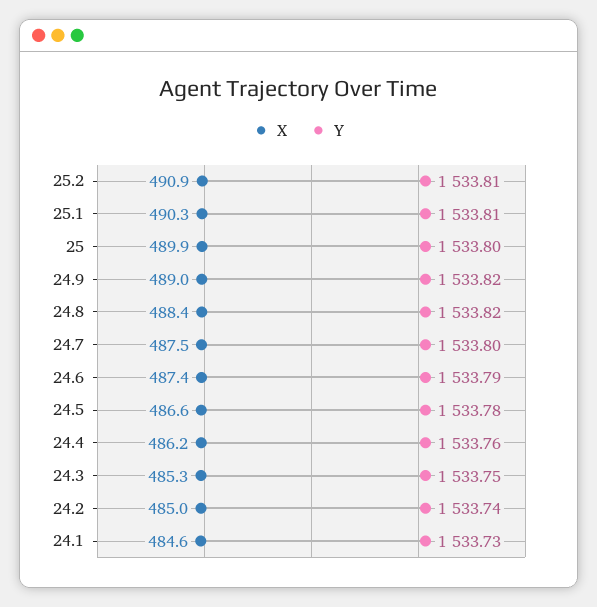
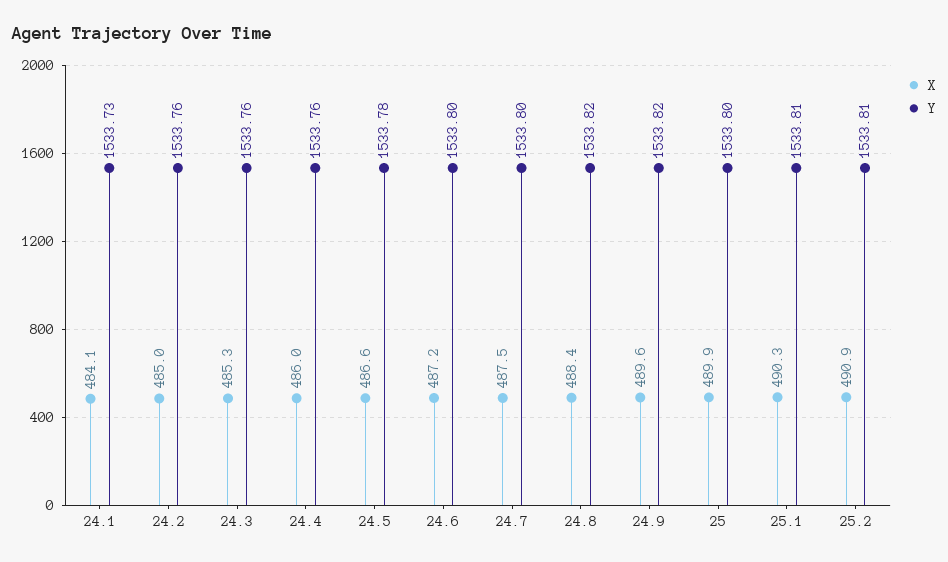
  {
    "X": {
      "25.2": 490.9,
      "25.1": 490.3,
      "25": 489.9,
-     "24.9": 489,
+     "24.9": 489.6,
      "24.8": 488.4,
      "24.7": 487.5,
-     "24.6": 487.4,
+     "24.6": 487.2,
      "24.5": 486.6,
-     "24.4": 486.2,
+     "24.4": 486,
      "24.3": 485.3,
      "24.2": 485,
-     "24.1": 484.6
+     "24.1": 484.1
    },
    "Y": {
      "25.2": 1533.81,
      "25.1": 1533.81,
      "25": 1533.8,
      "24.9": 1533.82,
      "24.8": 1533.82,
      "24.7": 1533.8,
-     "24.6": 1533.79,
+     "24.6": 1533.8,
      "24.5": 1533.78,
      "24.4": 1533.76,
-     "24.3": 1533.75,
+     "24.3": 1533.76,
-     "24.2": 1533.74,
+     "24.2": 1533.76,
      "24.1": 1533.73
    }
  }

